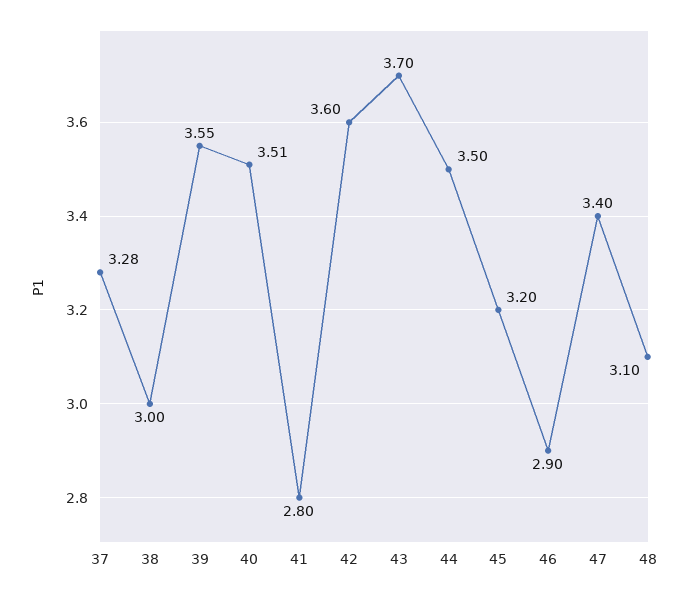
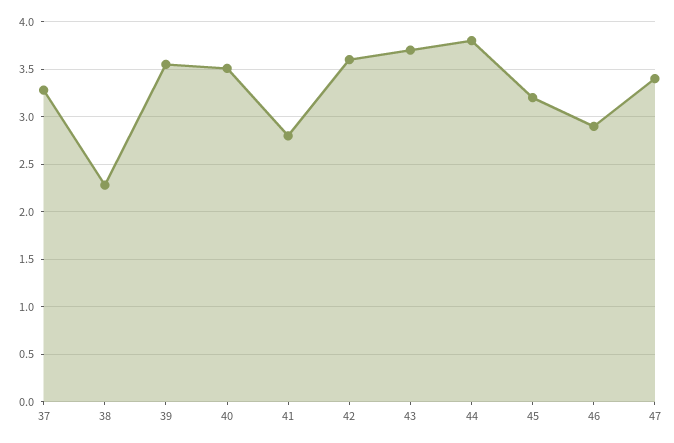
  {
    "37": 3.28,
-   "38": 3,
+   "38": 2.3,
    "39": 3.55,
    "40": 3.51,
    "41": 2.8,
    "42": 3.6,
    "43": 3.7,
-   "44": 3.5,
+   "44": 3.8,
    "45": 3.2,
    "46": 2.9,
-   "47": 3.4,
+   "47": 3.4
-   "48": 3.1
  }

